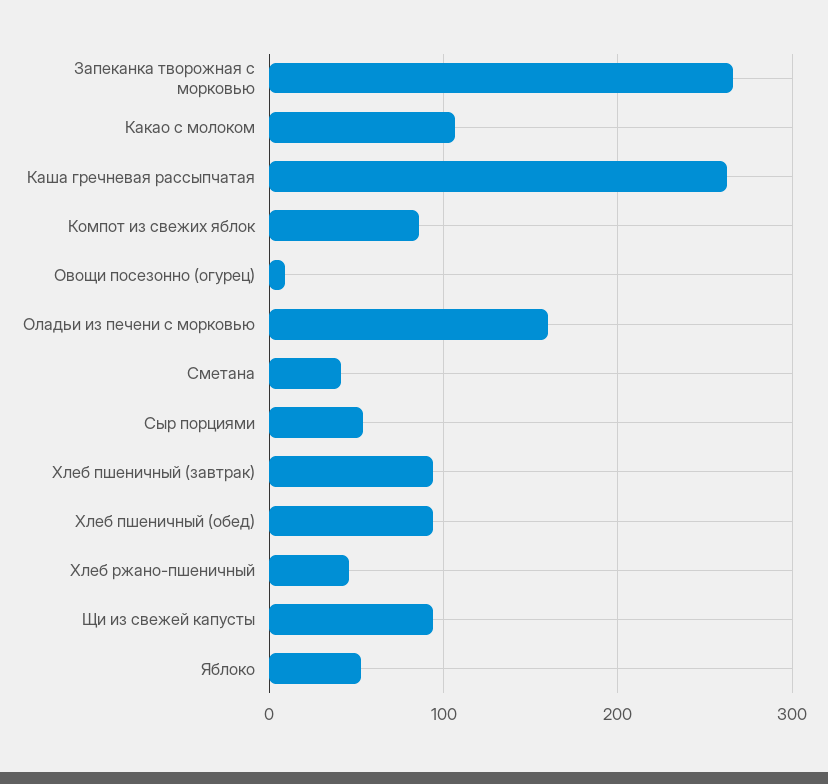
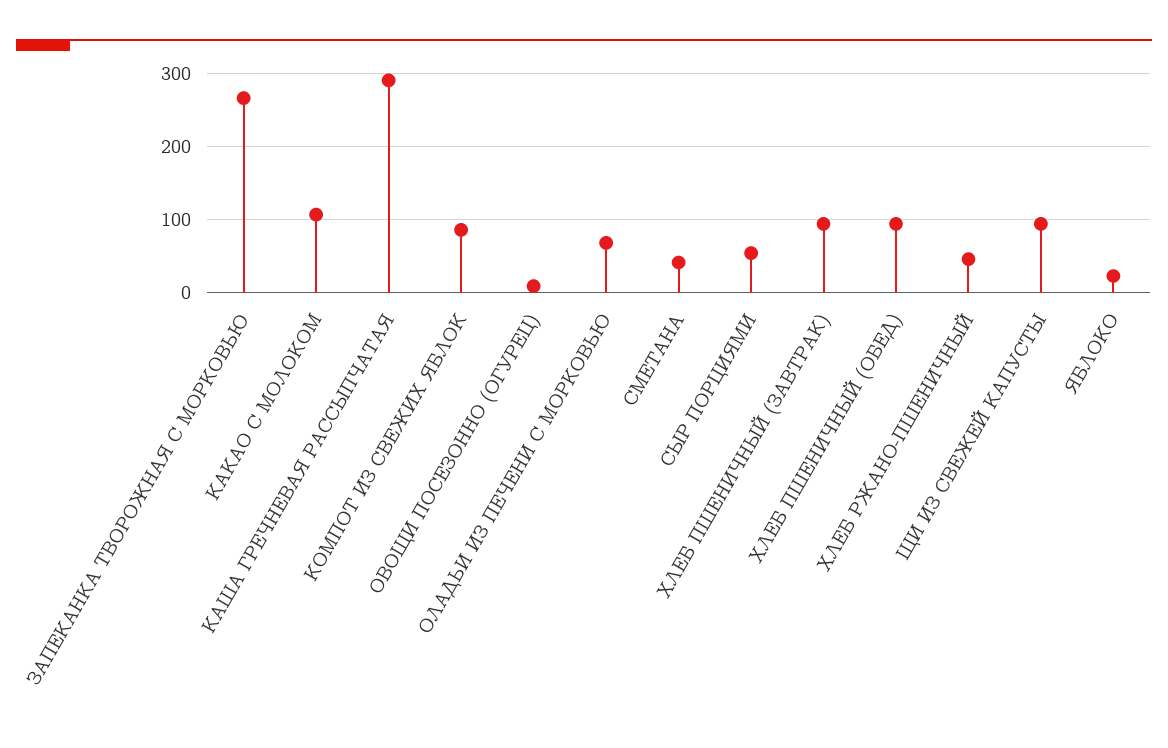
  {
    "Запеканка творожная с морковью": 270,
    "Какао с молоком": 110,
-   "Каша гречневая рассыпчатая": 260,
+   "Каша гречневая рассыпчатая": 290,
    "Компот из свежих яблок": 90,
    "Овощи посезонно (огурец)": 10,
-   "Оладьи из печени с морковью": 160,
+   "Оладьи из печени с морковью": 70,
    "Сметана": 40,
    "Сыр порциями": 50,
    "Хлеб пшеничный (завтрак)": 90,
    "Хлеб пшеничный (обед)": 90,
    "Хлеб ржано-пшеничный": 50,
    "Щи из свежей капусты": 90,
-   "Яблоко": 50
+   "Яблоко": 20
  }

